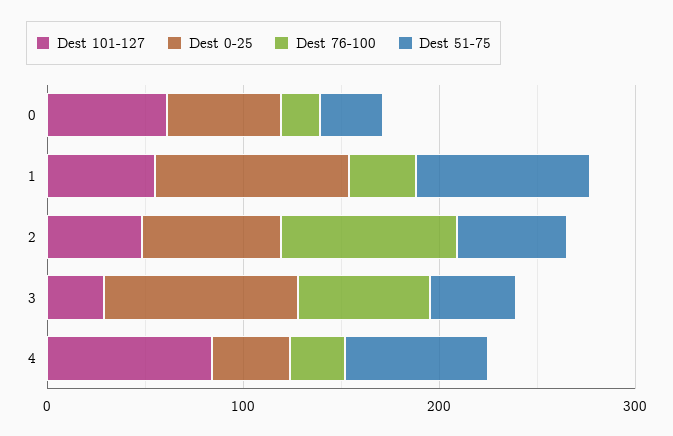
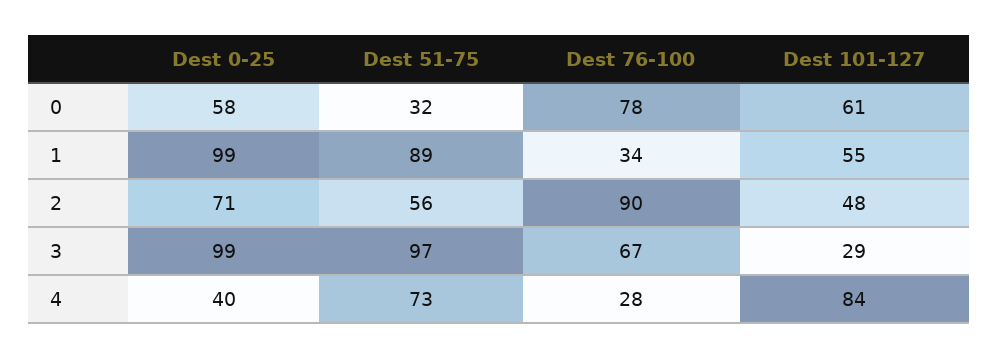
  {
    "Dest 101-127": {
      "0": 61,
      "1": 55,
      "2": 48,
      "3": 29,
      "4": 84
    },
    "Dest 0-25": {
      "0": 58,
      "1": 99,
      "2": 71,
      "3": 99,
      "4": 40
    },
    "Dest 76-100": {
-     "0": 20,
+     "0": 78,
      "1": 34,
      "2": 90,
      "3": 67,
      "4": 28
    },
    "Dest 51-75": {
      "0": 32,
      "1": 89,
      "2": 56,
-     "3": 40,
+     "3": 97,
      "4": 73
    }
  }

